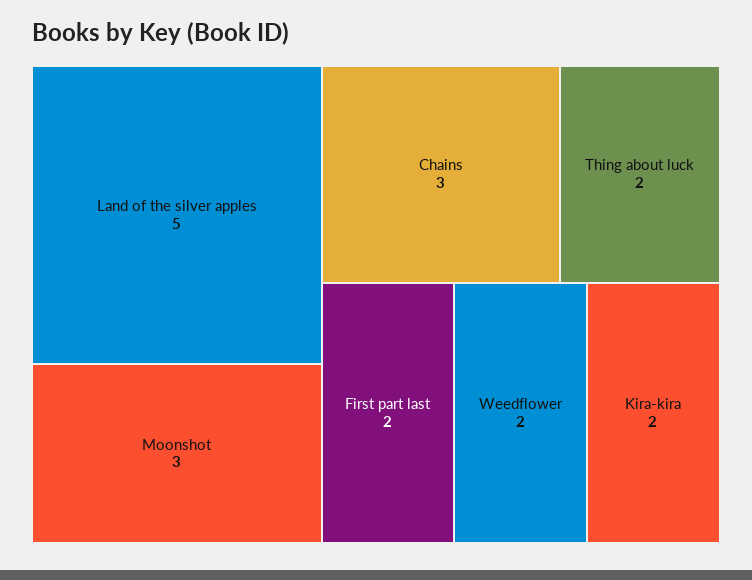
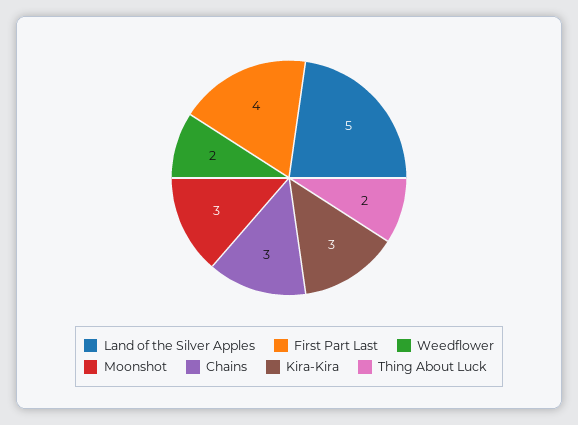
  {
    "Land of the silver apples": 5,
    "Moonshot": 3,
    "Chains": 3,
    "Thing about luck": 2,
-   "First part last": 2,
+   "First part last": 4,
    "Weedflower": 2,
-   "Kira-kira": 2
+   "Kira-kira": 3
  }

